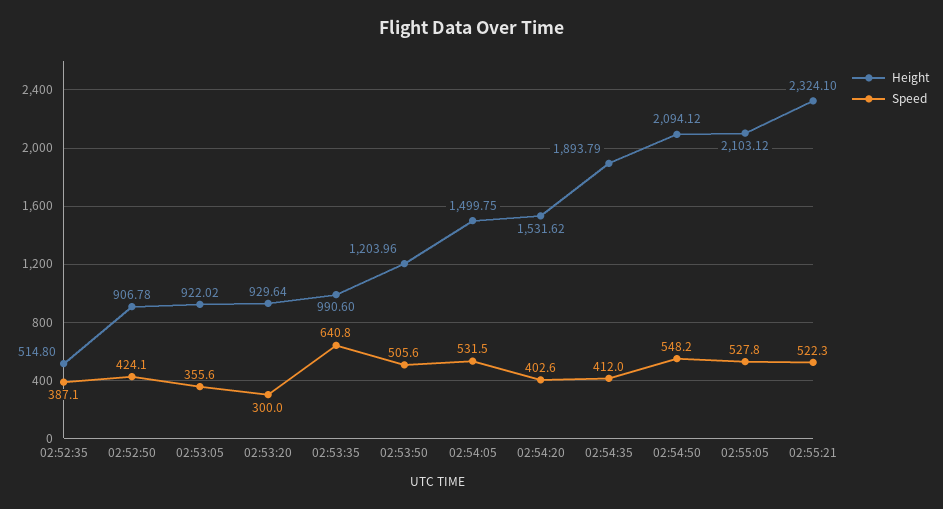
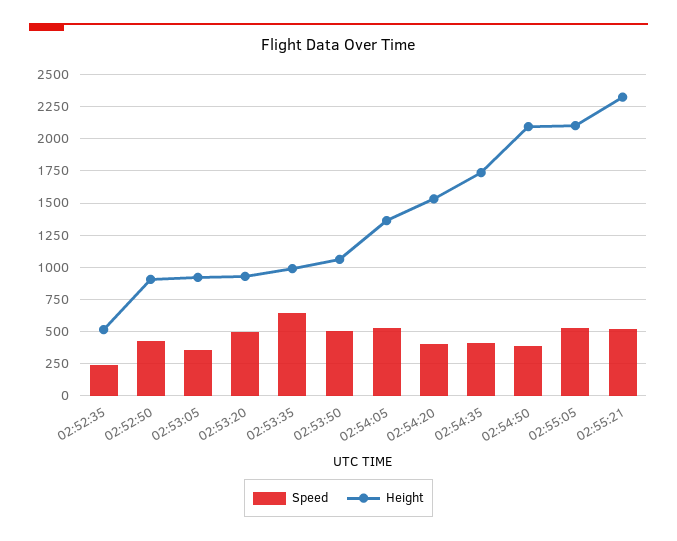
  {
    "Height": {
      "02:52:35": 514.8,
      "02:52:50": 906.78,
      "02:53:05": 922.02,
      "02:53:20": 929.64,
      "02:53:35": 990.6,
-     "02:53:50": 1203.96,
+     "02:53:50": 1050,
-     "02:54:05": 1499.75,
+     "02:54:05": 1350,
      "02:54:20": 1531.62,
-     "02:54:35": 1893.79,
+     "02:54:35": 1750,
      "02:54:50": 2094.12,
      "02:55:05": 2103.12,
      "02:55:21": 2324.1
    },
    "Speed": {
-     "02:52:35": 387.1,
+     "02:52:35": 250,
      "02:52:50": 424.1,
      "02:53:05": 355.6,
-     "02:53:20": 300,
+     "02:53:20": 500,
      "02:53:35": 640.8,
      "02:53:50": 505.6,
      "02:54:05": 531.5,
      "02:54:20": 402.6,
      "02:54:35": 412,
-     "02:54:50": 548.2,
+     "02:54:50": 400,
      "02:55:05": 527.8,
      "02:55:21": 522.3
    }
  }

